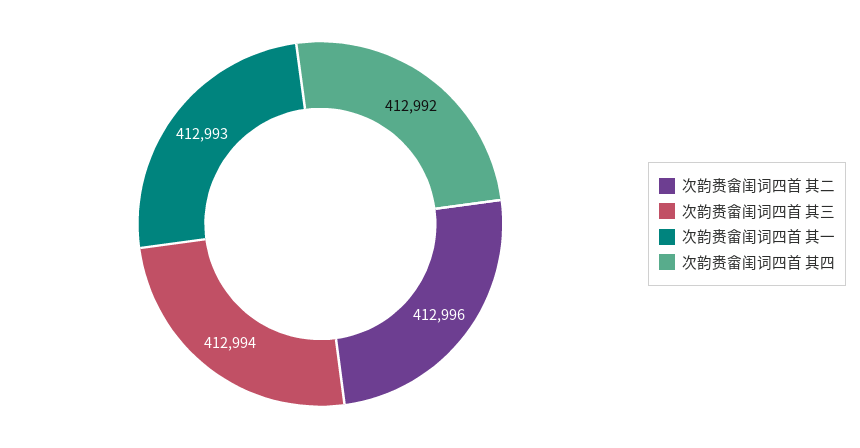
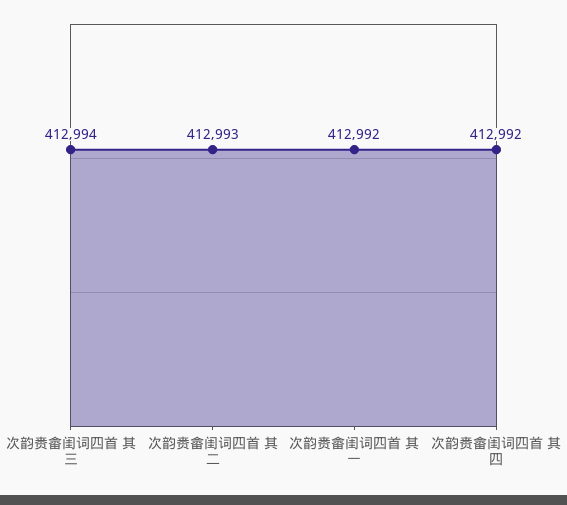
  {
-   "次韵赉畲闺词四首 其二": 412996,
+   "次韵赉畲闺词四首 其二": 412993,
    "次韵赉畲闺词四首 其三": 412994,
-   "次韵赉畲闺词四首 其一": 412993,
+   "次韵赉畲闺词四首 其一": 412992,
    "次韵赉畲闺词四首 其四": 412992
  }

